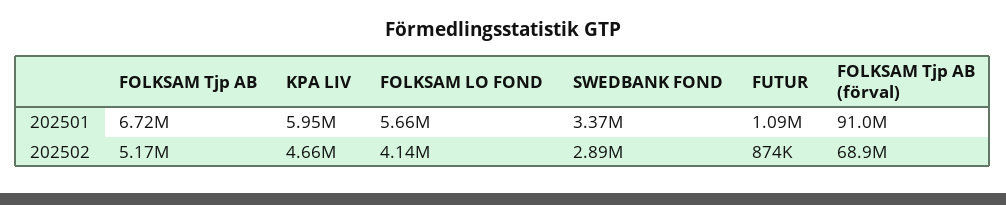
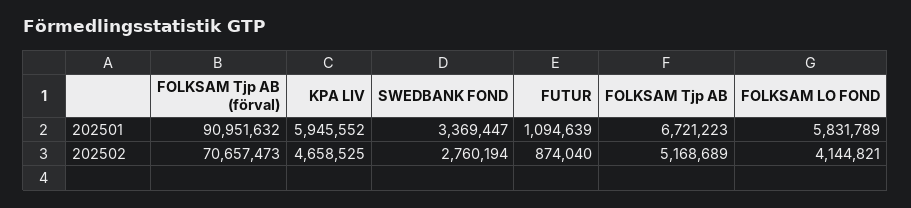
  {
    "FOLKSAM Tjp AB": {
      "202501": 6721223,
      "202502": 5168689
    },
    "KPA LIV": {
      "202501": 5945552,
      "202502": 4658525
    },
    "FOLKSAM LO FOND": {
-     "202501": 5660000,
+     "202501": 5831789,
      "202502": 4144821
    },
    "SWEDBANK FOND": {
      "202501": 3369447,
-     "202502": 2890000
+     "202502": 2760194
    },
    "FUTUR": {
      "202501": 1094639,
      "202502": 874040
    },
    "FOLKSAM Tjp AB (förval)": {
      "202501": 90951632,
-     "202502": 68900000
+     "202502": 70657473
    }
  }

